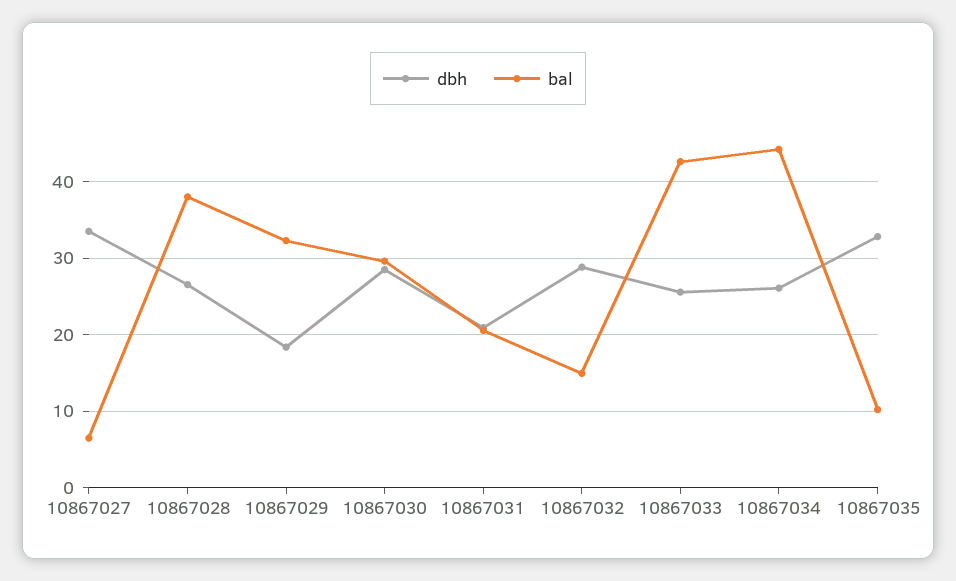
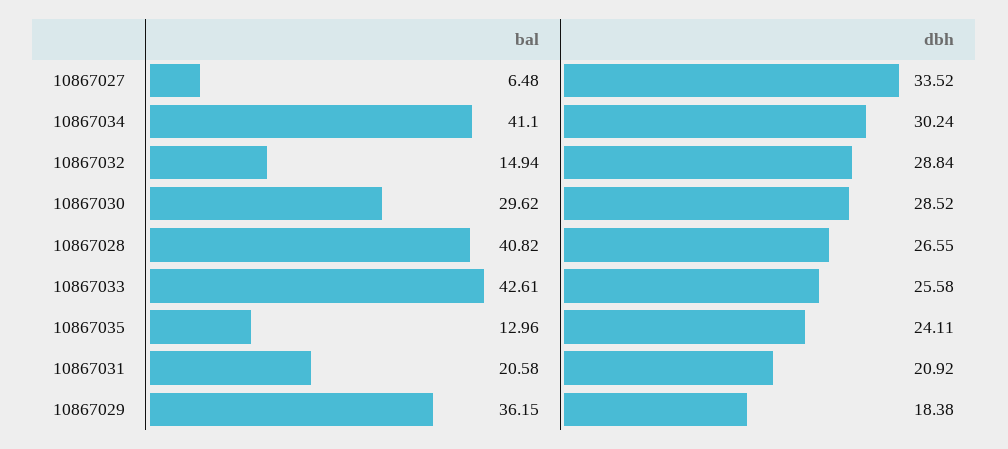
  {
    "dbh": {
      "10867027": 33.52,
      "10867028": 26.55,
      "10867029": 18.38,
      "10867030": 28.52,
      "10867031": 20.92,
      "10867032": 28.84,
      "10867033": 25.58,
-     "10867034": 26,
+     "10867034": 30.24,
-     "10867035": 33
+     "10867035": 24.11
    },
    "bal": {
      "10867027": 6.48,
-     "10867028": 38,
+     "10867028": 40.82,
-     "10867029": 32,
+     "10867029": 36.15,
      "10867030": 29.62,
      "10867031": 20.58,
      "10867032": 14.94,
      "10867033": 42.61,
-     "10867034": 44,
+     "10867034": 41.1,
-     "10867035": 10
+     "10867035": 12.96
    }
  }

